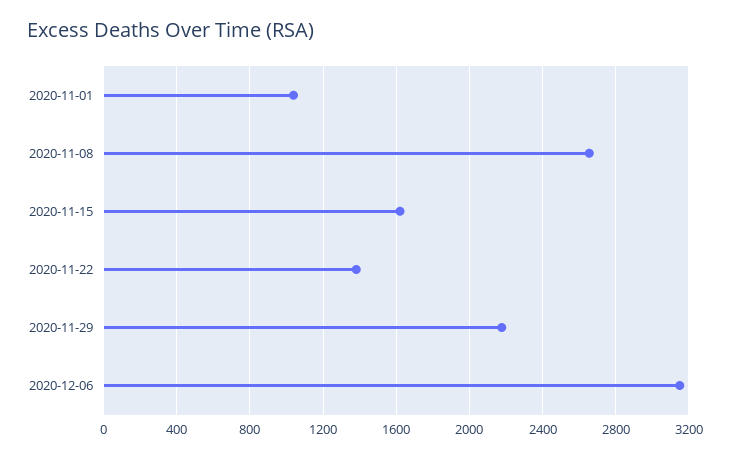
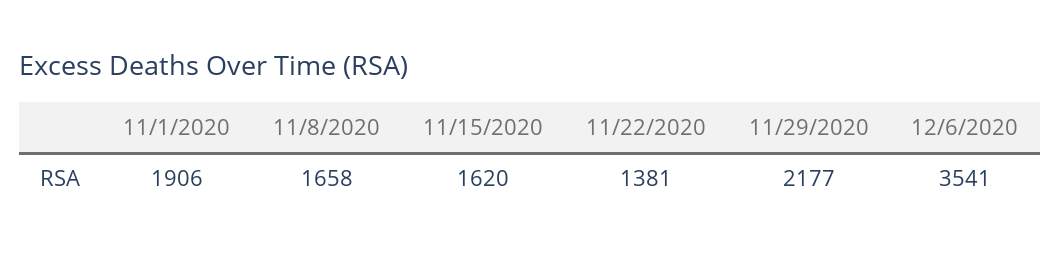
  {
-   "2020-11-01": 1050,
+   "2020-11-01": 1906,
-   "2020-11-08": 2650,
+   "2020-11-08": 1658,
    "2020-11-15": 1620,
    "2020-11-22": 1381,
    "2020-11-29": 2177,
-   "2020-12-06": 3150
+   "2020-12-06": 3541
  }

